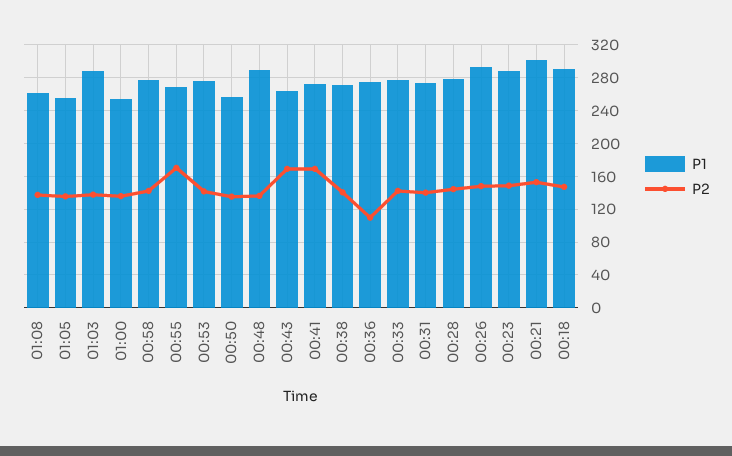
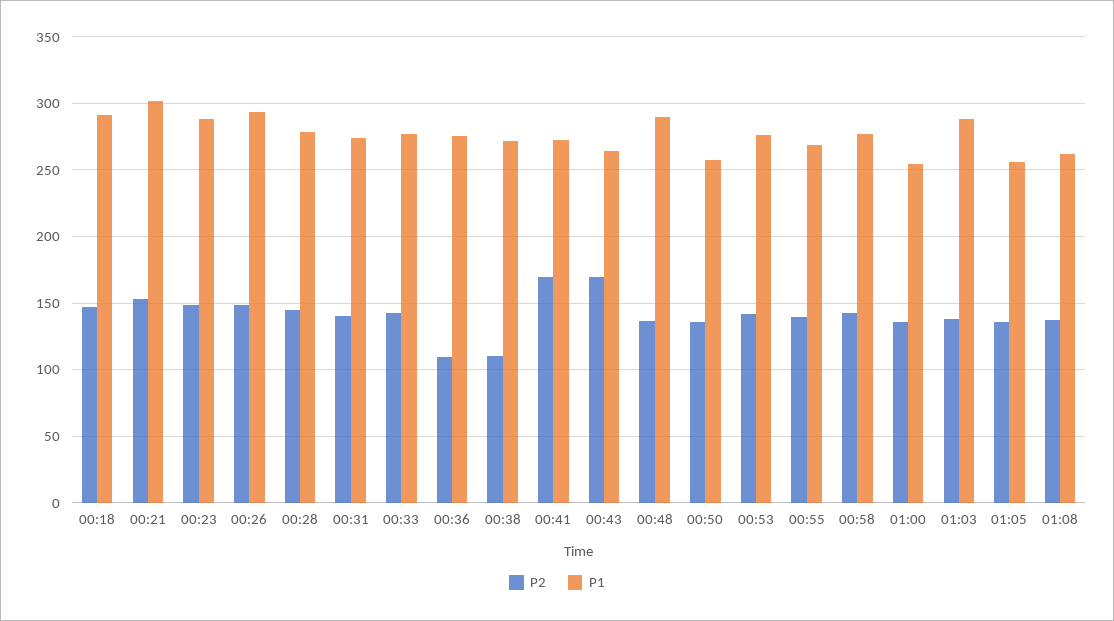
  {
    "P1": {
      "01:08": 260,
      "01:05": 255,
      "01:03": 290,
      "01:00": 255,
      "00:58": 275,
      "00:55": 270,
      "00:53": 275,
      "00:50": 255,
      "00:48": 290,
      "00:43": 265,
      "00:41": 275,
      "00:38": 270,
      "00:36": 275,
      "00:33": 275,
      "00:31": 275,
      "00:28": 280,
      "00:26": 295,
      "00:23": 290,
      "00:21": 300,
      "00:18": 290
    },
    "P2": {
      "01:08": 135,
      "01:05": 135,
      "01:03": 140,
      "01:00": 135,
      "00:58": 140,
-     "00:55": 170,
+     "00:55": 140,
      "00:53": 140,
      "00:50": 135,
      "00:48": 135,
      "00:43": 170,
      "00:41": 170,
-     "00:38": 140,
+     "00:38": 110,
      "00:36": 110,
      "00:33": 140,
      "00:31": 140,
      "00:28": 145,
      "00:26": 150,
      "00:23": 150,
      "00:21": 155,
      "00:18": 145
    }
  }

